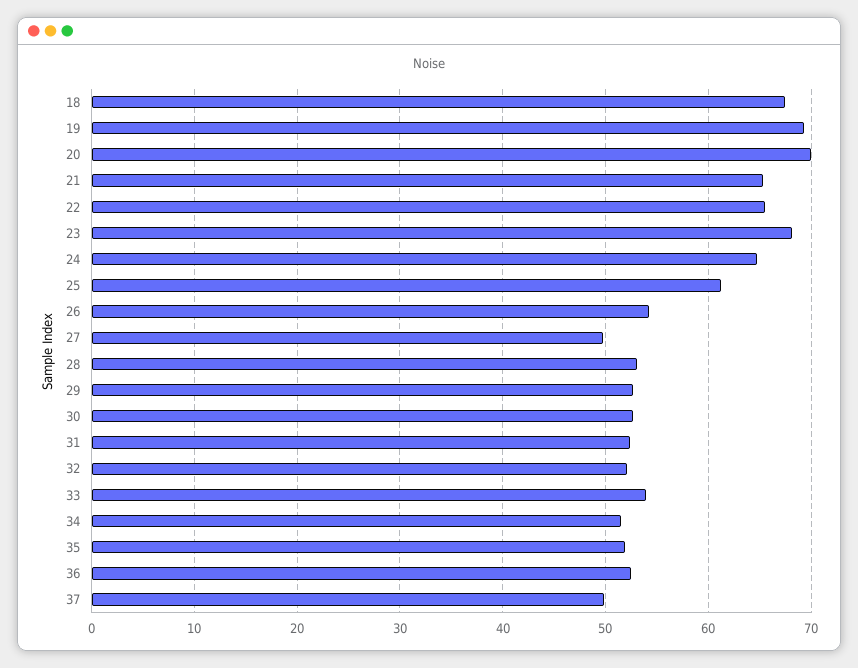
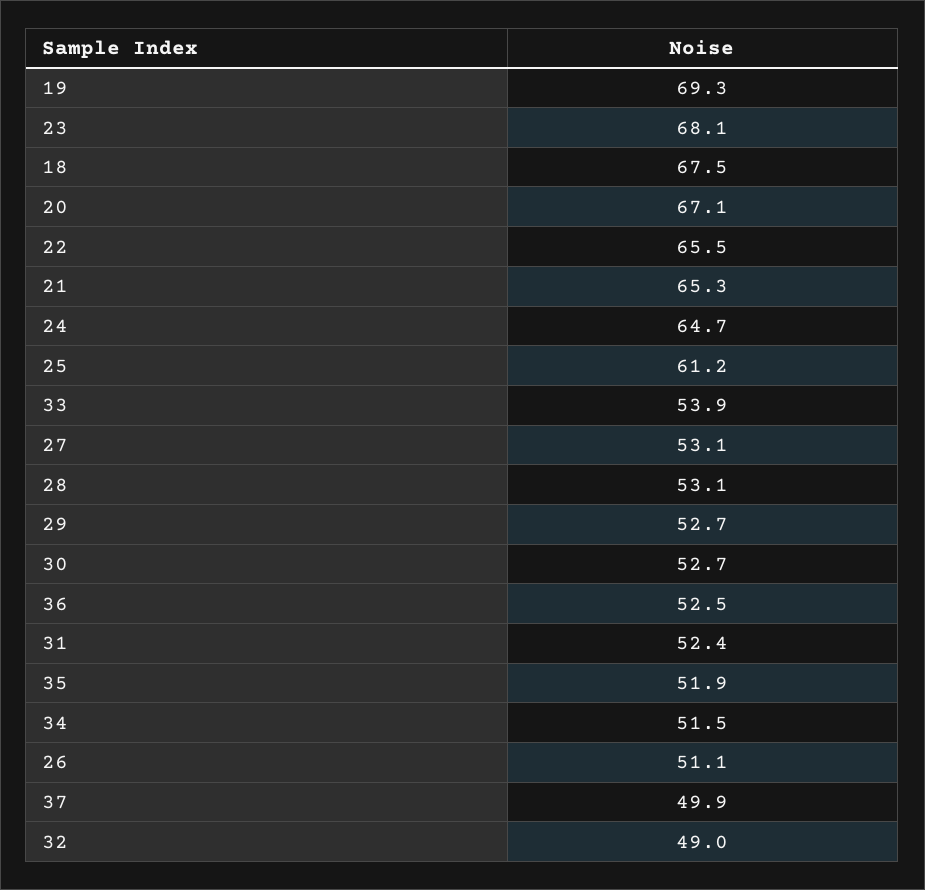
  {
    "18": 67.5,
    "19": 69.3,
-   "20": 70,
+   "20": 67.1,
    "21": 65.3,
    "22": 65.5,
    "23": 68.1,
    "24": 64.7,
    "25": 61.2,
-   "26": 54,
+   "26": 51.1,
-   "27": 50,
+   "27": 53.1,
    "28": 53.1,
    "29": 52.7,
    "30": 52.7,
    "31": 52.4,
-   "32": 52,
+   "32": 49,
    "33": 53.9,
    "34": 51.5,
    "35": 51.9,
    "36": 52.5,
    "37": 49.9
  }

